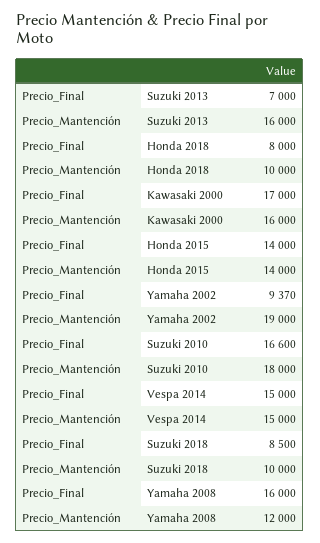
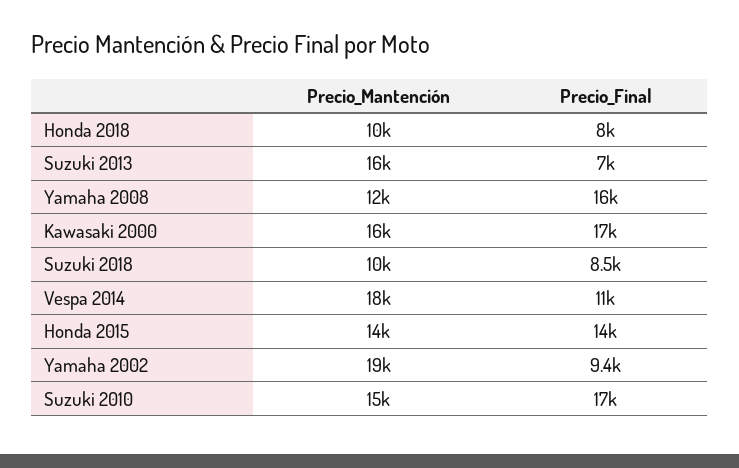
  {
    "Precio_Final": {
      "Suzuki 2013": 7000,
      "Honda 2018": 8000,
      "Kawasaki 2000": 17000,
      "Honda 2015": 14000,
      "Yamaha 2002": 9370,
      "Suzuki 2010": 16600,
-     "Vespa 2014": 15000,
+     "Vespa 2014": 11000,
      "Suzuki 2018": 8500,
      "Yamaha 2008": 16000
    },
    "Precio_Mantención": {
      "Suzuki 2013": 16000,
      "Honda 2018": 10000,
      "Kawasaki 2000": 16000,
      "Honda 2015": 14000,
      "Yamaha 2002": 19000,
-     "Suzuki 2010": 18000,
+     "Suzuki 2010": 15000,
-     "Vespa 2014": 15000,
+     "Vespa 2014": 18000,
      "Suzuki 2018": 10000,
      "Yamaha 2008": 12000
    }
  }

